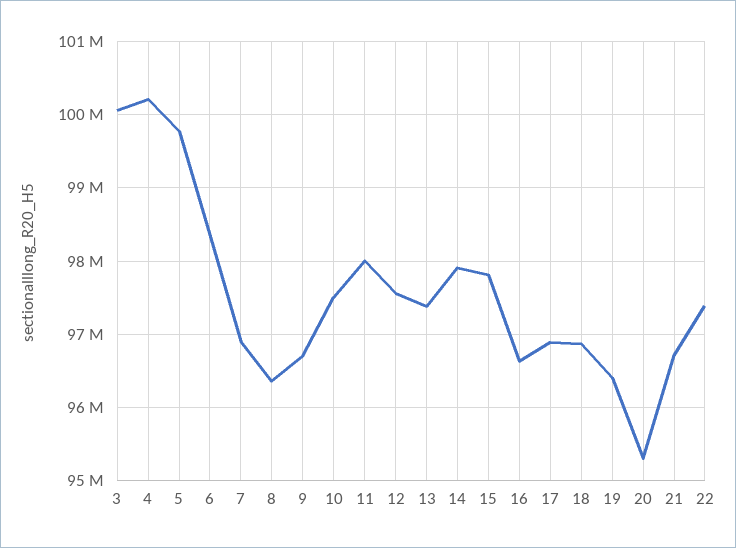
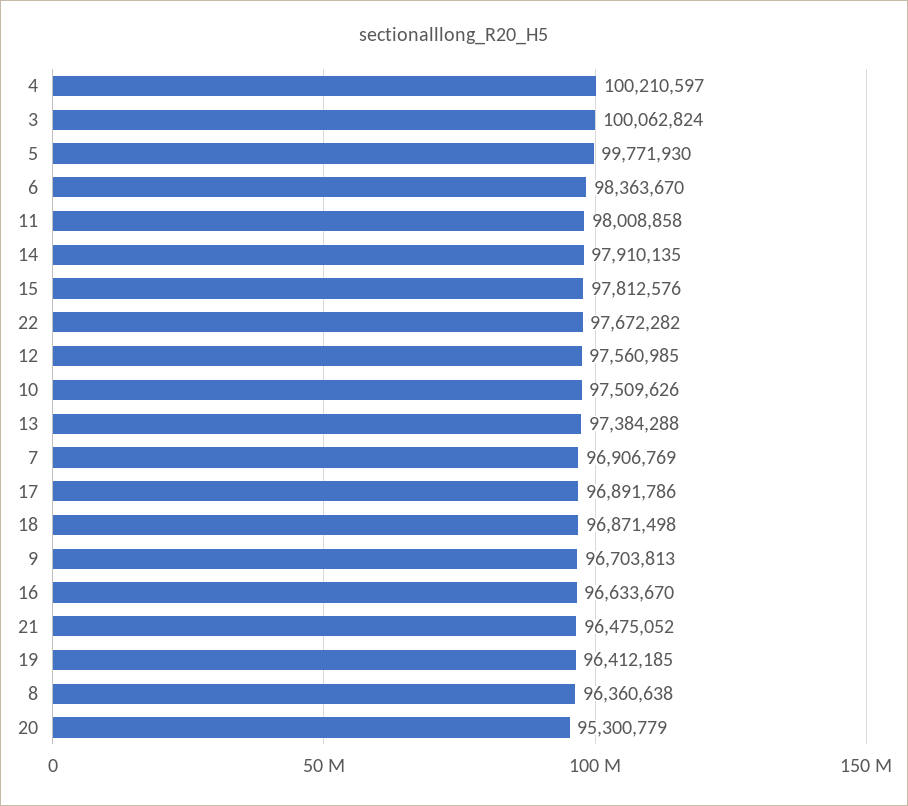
  {
    "3": 100062824,
    "4": 100210597,
    "5": 99771930,
    "6": 98363670,
    "7": 96906769,
    "8": 96360638,
    "9": 96703813,
    "10": 97509626,
    "11": 98008858,
    "12": 97560985,
    "13": 97384288,
    "14": 97910135,
    "15": 97812576,
    "16": 96633670,
    "17": 96891786,
    "18": 96871498,
    "19": 96412185,
    "20": 95300779,
-   "21": 96700000,
+   "21": 96475052,
-   "22": 97400000
+   "22": 97672282
  }

